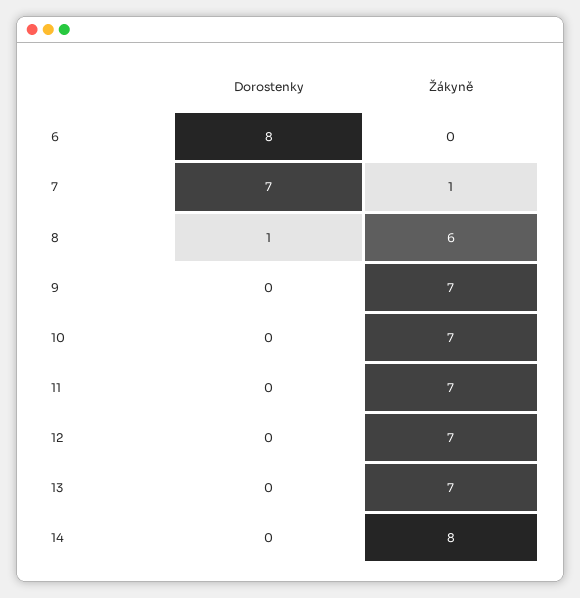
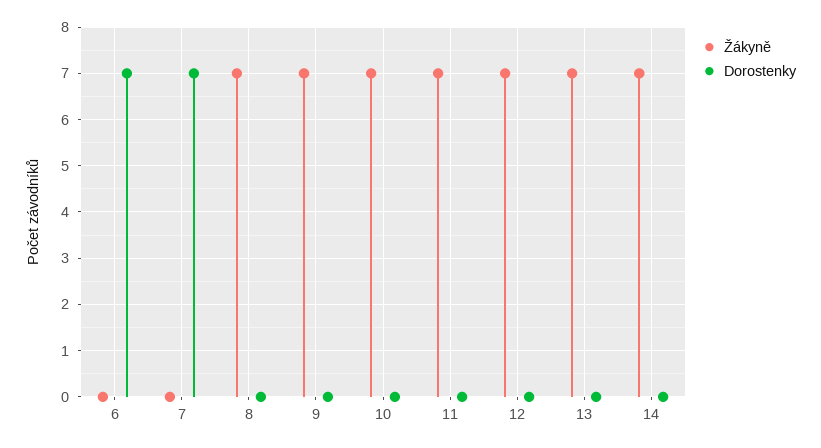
  {
    "Dorostenky": {
-     "6": 8,
+     "6": 7,
      "7": 7,
-     "8": 1,
+     "8": 0,
      "9": 0,
      "10": 0,
      "11": 0,
      "12": 0,
      "13": 0,
      "14": 0
    },
    "Žákyně": {
      "6": 0,
-     "7": 1,
+     "7": 0,
-     "8": 6,
+     "8": 7,
      "9": 7,
      "10": 7,
      "11": 7,
      "12": 7,
      "13": 7,
-     "14": 8
+     "14": 7
    }
  }

